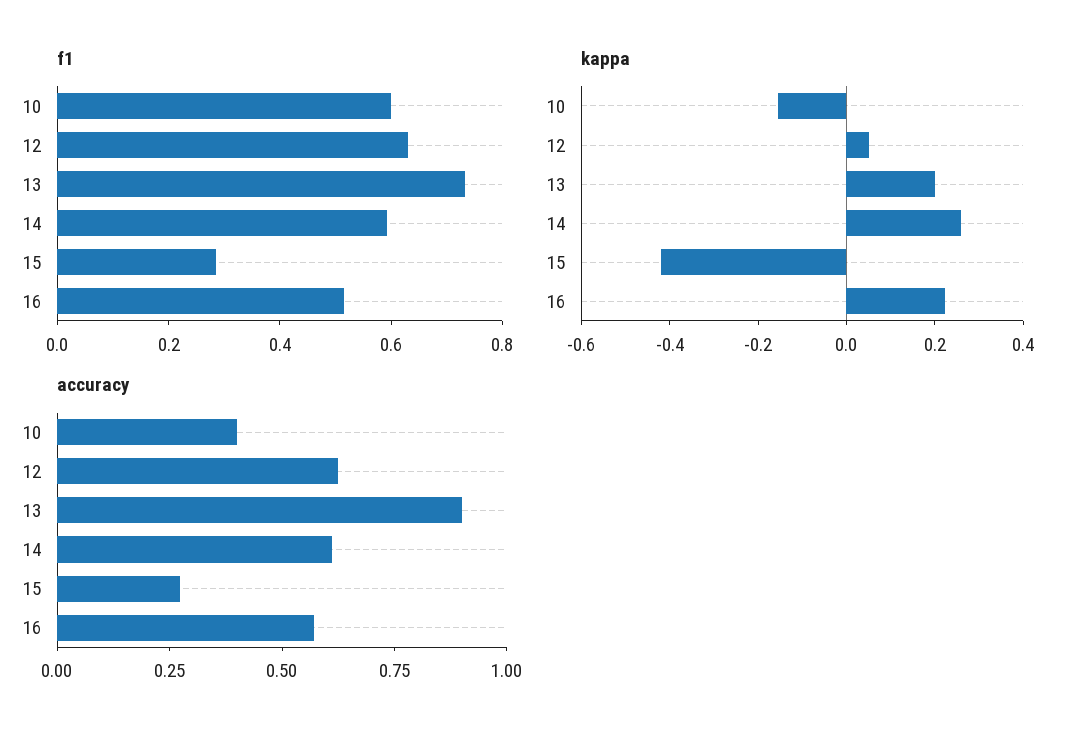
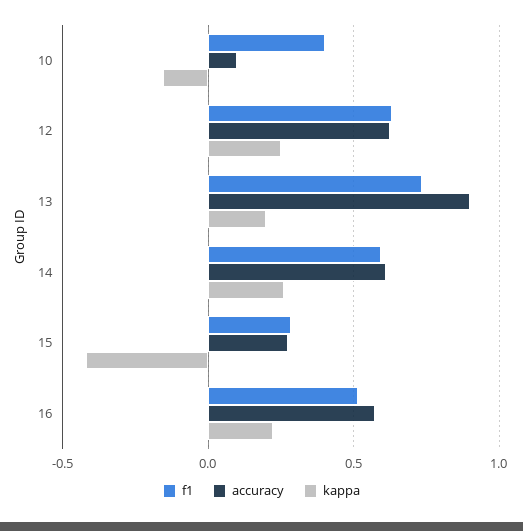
  {
    "f1": {
-     "10": 0.6,
+     "10": 0.4,
      "12": 0.65,
      "13": 0.75,
      "14": 0.6,
      "15": 0.3,
      "16": 0.5
    },
    "kappa": {
      "10": -0.15,
-     "12": 0.05,
+     "12": 0.25,
      "13": 0.2,
      "14": 0.25,
      "15": -0.4,
      "16": 0.2
    },
    "accuracy": {
-     "10": 0.4,
+     "10": 0.1,
      "12": 0.65,
      "13": 0.9,
      "14": 0.6,
      "15": 0.25,
      "16": 0.55
    }
  }

